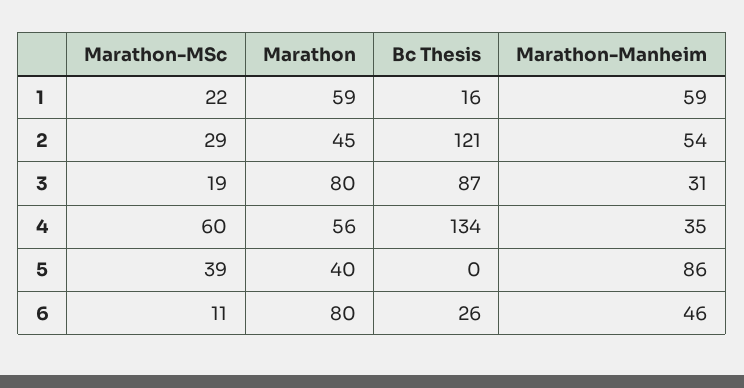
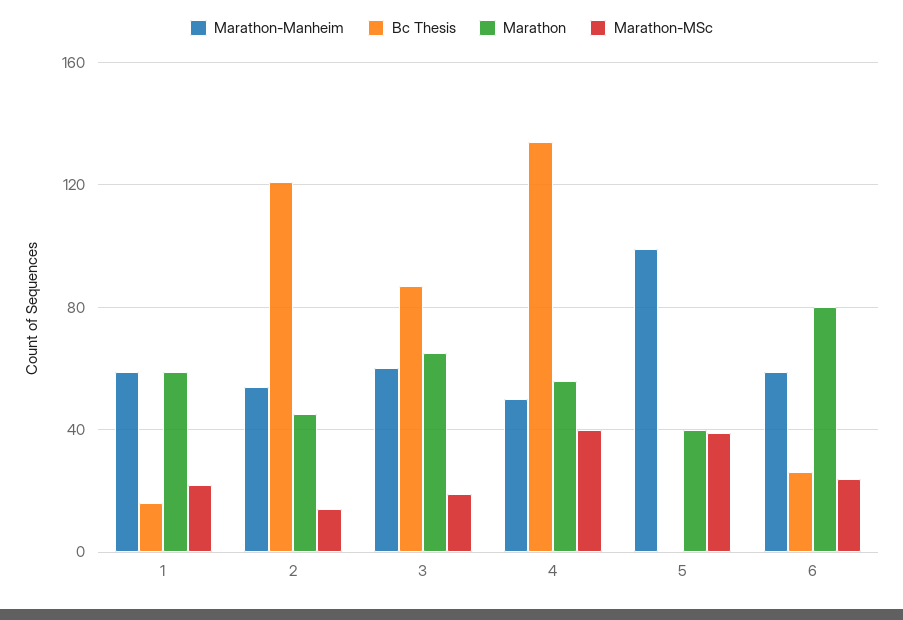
  {
    "Marathon-MSc": {
      "1": 22,
-     "2": 29,
+     "2": 15,
      "3": 19,
-     "4": 60,
+     "4": 40,
      "5": 39,
-     "6": 11
+     "6": 25
    },
    "Marathon": {
      "1": 59,
      "2": 45,
-     "3": 80,
+     "3": 65,
      "4": 56,
      "5": 40,
      "6": 80
    },
    "Bc Thesis": {
      "1": 16,
      "2": 121,
      "3": 87,
      "4": 134,
      "5": 0,
      "6": 26
    },
    "Marathon-Manheim": {
      "1": 59,
      "2": 54,
-     "3": 31,
+     "3": 60,
-     "4": 35,
+     "4": 50,
-     "5": 86,
+     "5": 100,
-     "6": 46
+     "6": 60
    }
  }

